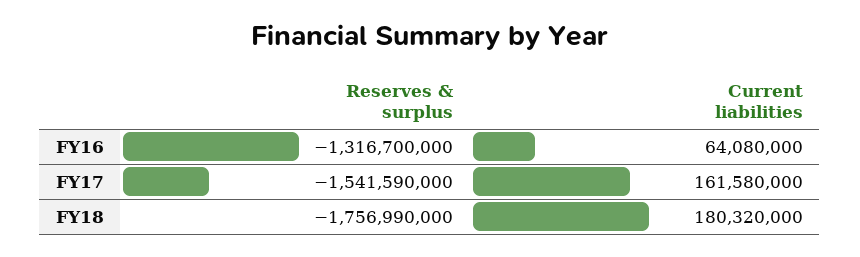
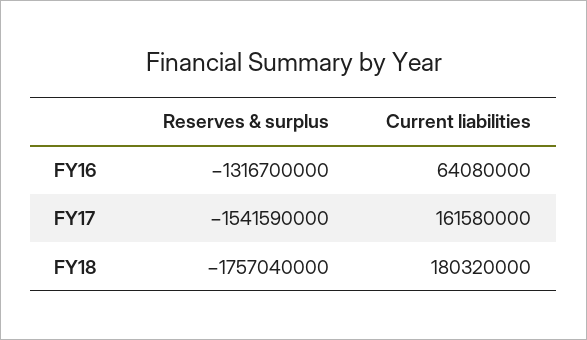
  {
    "Reserves & surplus": {
      "FY16": -1316700000,
      "FY17": -1541590000,
-     "FY18": -1756990000
+     "FY18": -1757040000
    },
    "Current liabilities": {
      "FY16": 64080000,
      "FY17": 161580000,
      "FY18": 180320000
    }
  }

